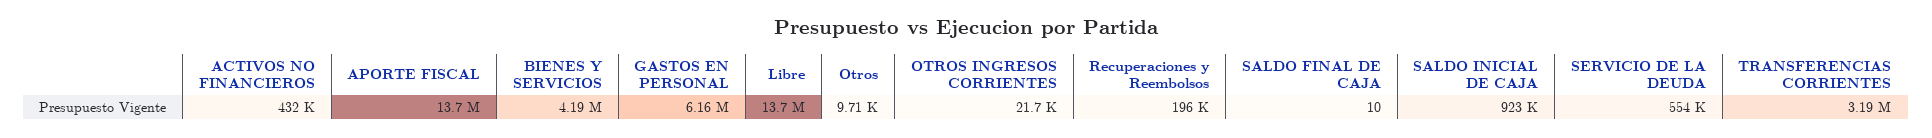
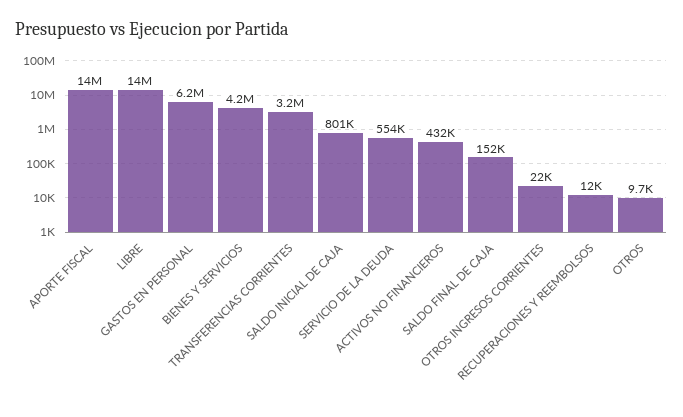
  {
    "ACTIVOS NO FINANCIEROS": 432000,
    "APORTE FISCAL": 13700000,
    "BIENES Y SERVICIOS": 4190000,
    "GASTOS EN PERSONAL": 6160000,
    "Libre": 13700000,
    "Otros": 9710,
    "OTROS INGRESOS CORRIENTES": 21700,
-   "Recuperaciones y Reembolsos": 196000,
+   "Recuperaciones y Reembolsos": 12000,
-   "SALDO FINAL DE CAJA": 10,
+   "SALDO FINAL DE CAJA": 152000,
-   "SALDO INICIAL DE CAJA": 923000,
+   "SALDO INICIAL DE CAJA": 801000,
    "SERVICIO DE LA DEUDA": 554000,
    "TRANSFERENCIAS CORRIENTES": 3190000
  }

